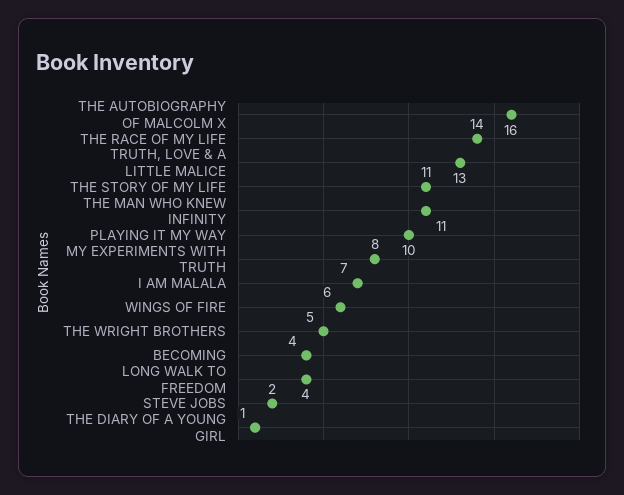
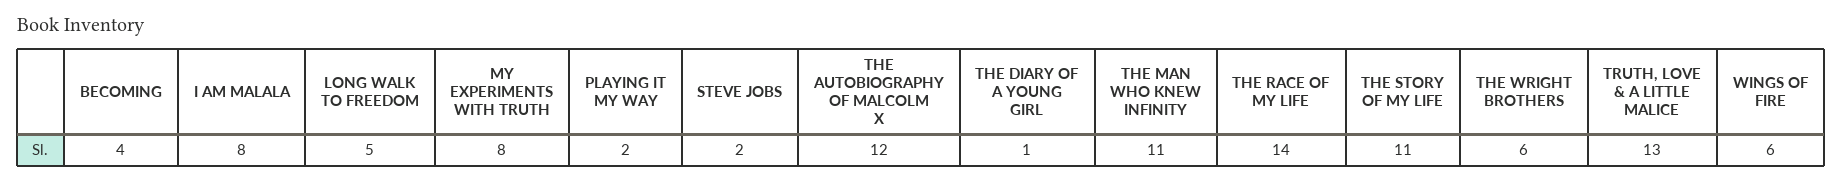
  {
-   "THE AUTOBIOGRAPHY OF MALCOLM X": 16,
+   "THE AUTOBIOGRAPHY OF MALCOLM X": 12,
    "THE RACE OF MY LIFE": 14,
    "TRUTH, LOVE & A LITTLE MALICE": 13,
    "THE STORY OF MY LIFE": 11,
    "THE MAN WHO KNEW INFINITY": 11,
-   "PLAYING IT MY WAY": 10,
+   "PLAYING IT MY WAY": 2,
    "MY EXPERIMENTS WITH TRUTH": 8,
-   "I AM MALALA": 7,
+   "I AM MALALA": 8,
    "WINGS OF FIRE": 6,
-   "THE WRIGHT BROTHERS": 5,
+   "THE WRIGHT BROTHERS": 6,
    "BECOMING": 4,
-   "LONG WALK TO FREEDOM": 4,
+   "LONG WALK TO FREEDOM": 5,
    "STEVE JOBS": 2,
    "THE DIARY OF A YOUNG GIRL": 1
  }

